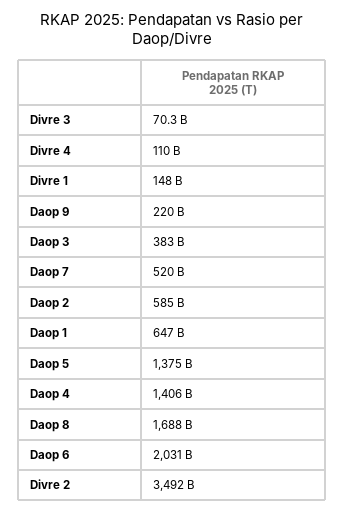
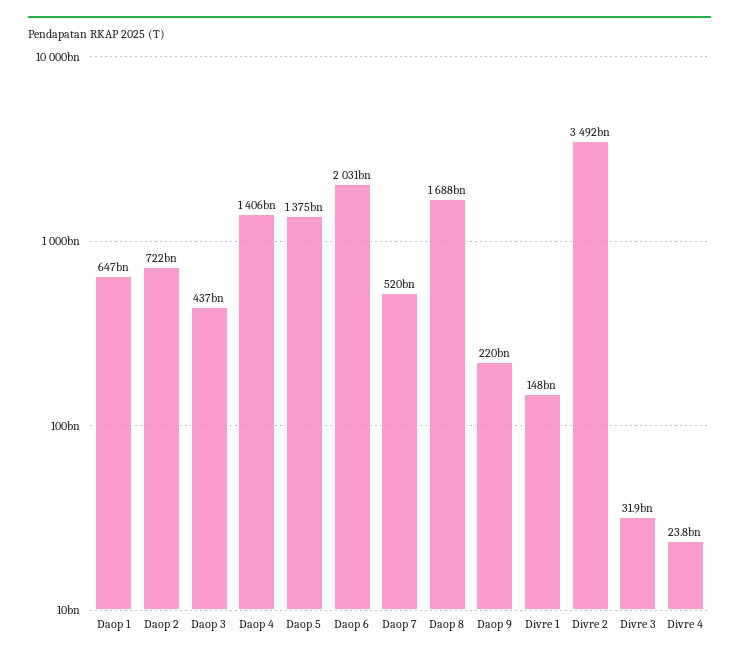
  {
-   "Divre 3": 70300000000,
+   "Divre 3": 31900000000,
-   "Divre 4": 110000000000,
+   "Divre 4": 23800000000,
    "Divre 1": 148000000000,
    "Daop 9": 220000000000,
-   "Daop 3": 383000000000,
+   "Daop 3": 437000000000,
    "Daop 7": 520000000000,
-   "Daop 2": 585000000000,
+   "Daop 2": 722000000000,
    "Daop 1": 647000000000,
    "Daop 5": 1375000000000,
    "Daop 4": 1406000000000,
    "Daop 8": 1688000000000,
    "Daop 6": 2031000000000,
    "Divre 2": 3492000000000
  }

